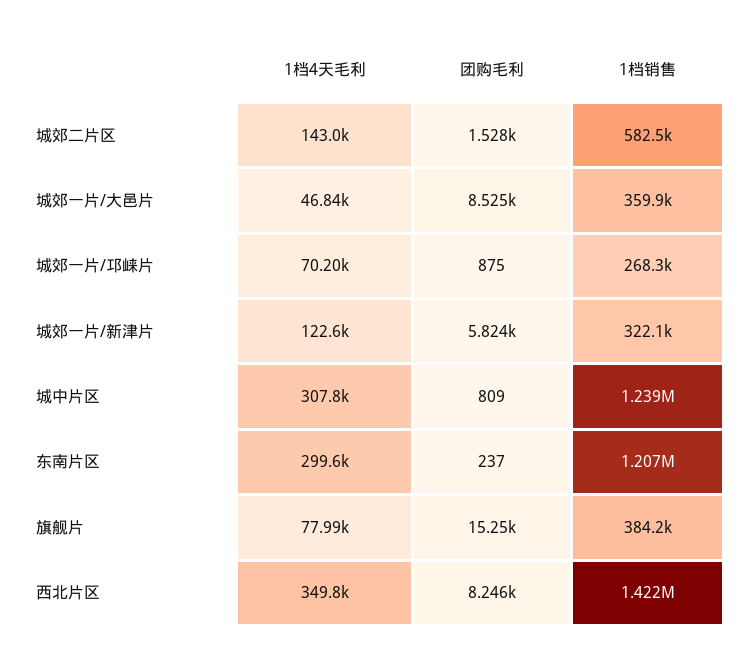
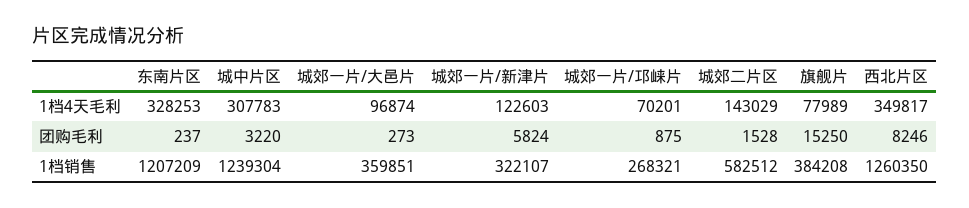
  {
    "1档4天毛利": {
      "城郊二片区": 143029,
-     "城郊一片/大邑片": 46840,
+     "城郊一片/大邑片": 96874,
      "城郊一片/邛崃片": 70201,
      "城郊一片/新津片": 122603,
      "城中片区": 307783,
-     "东南片区": 299600,
+     "东南片区": 328253,
      "旗舰片": 77989,
      "西北片区": 349817
    },
    "团购毛利": {
      "城郊二片区": 1528,
-     "城郊一片/大邑片": 8525,
+     "城郊一片/大邑片": 273,
      "城郊一片/邛崃片": 875,
      "城郊一片/新津片": 5824,
-     "城中片区": 809,
+     "城中片区": 3220,
      "东南片区": 237,
      "旗舰片": 15250,
      "西北片区": 8246
    },
    "1档销售": {
      "城郊二片区": 582512,
      "城郊一片/大邑片": 359851,
      "城郊一片/邛崃片": 268321,
      "城郊一片/新津片": 322107,
      "城中片区": 1239304,
      "东南片区": 1207209,
      "旗舰片": 384208,
-     "西北片区": 1422000
+     "西北片区": 1260350
    }
  }

